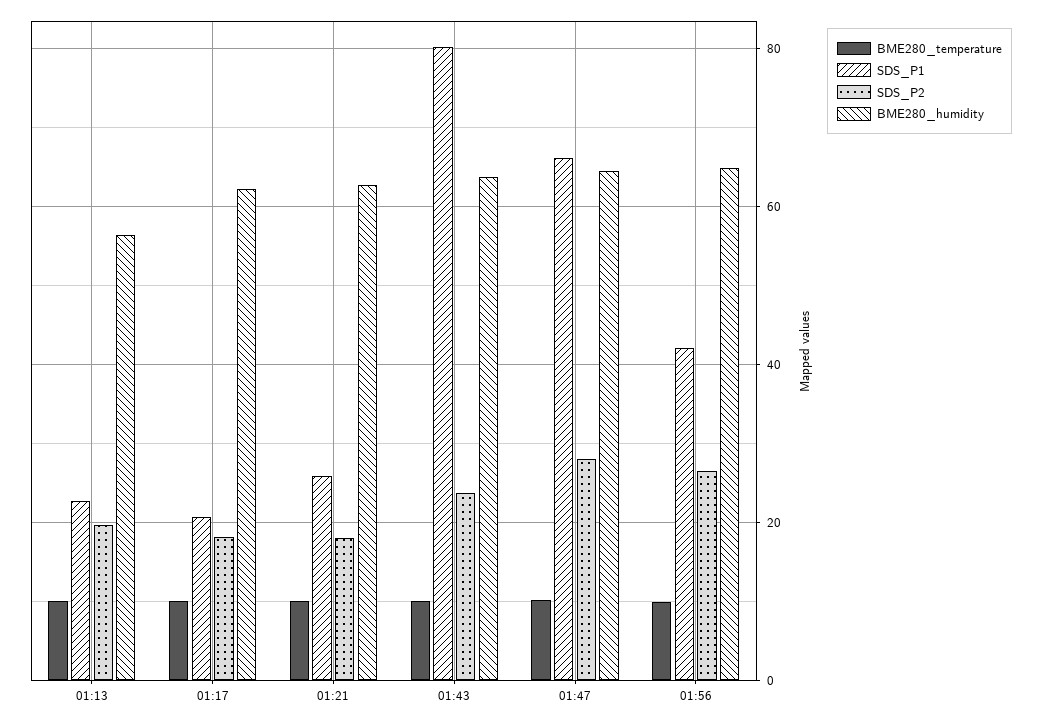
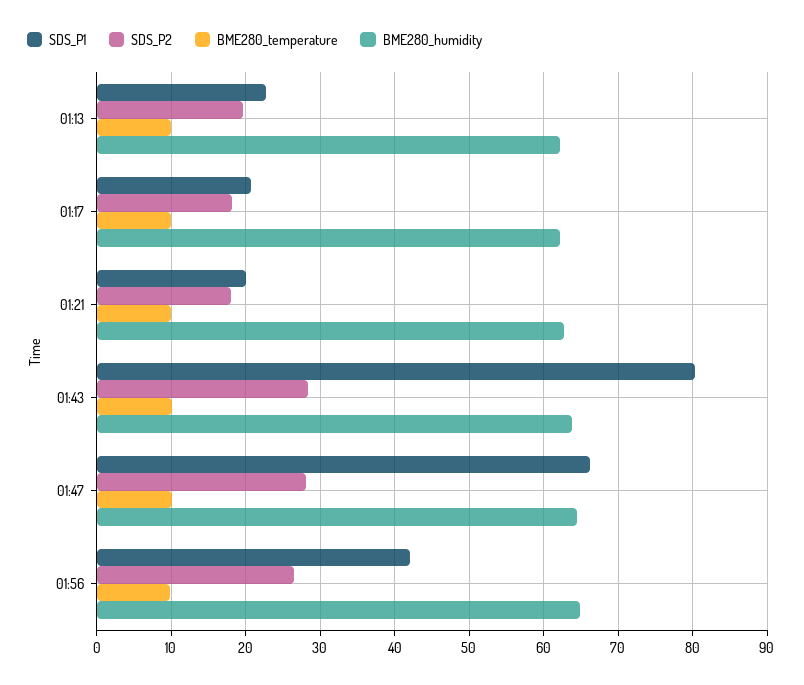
  {
    "BME280_temperature": {
      "01:13": 10,
      "01:17": 10,
      "01:21": 10,
      "01:43": 10,
      "01:47": 10,
      "01:56": 10
    },
    "SDS_P1": {
      "01:13": 23,
      "01:17": 21,
-     "01:21": 26,
+     "01:21": 20,
      "01:43": 80,
      "01:47": 66,
      "01:56": 42
    },
    "SDS_P2": {
      "01:13": 20,
      "01:17": 18,
      "01:21": 18,
-     "01:43": 24,
+     "01:43": 28,
      "01:47": 28,
      "01:56": 27
    },
    "BME280_humidity": {
-     "01:13": 56,
+     "01:13": 62,
      "01:17": 62,
      "01:21": 63,
      "01:43": 64,
      "01:47": 64,
      "01:56": 65
    }
  }

